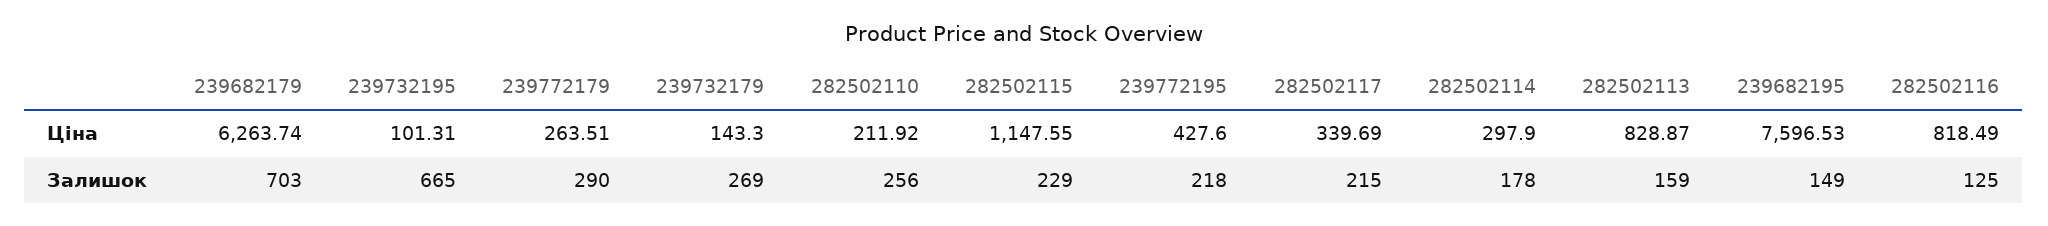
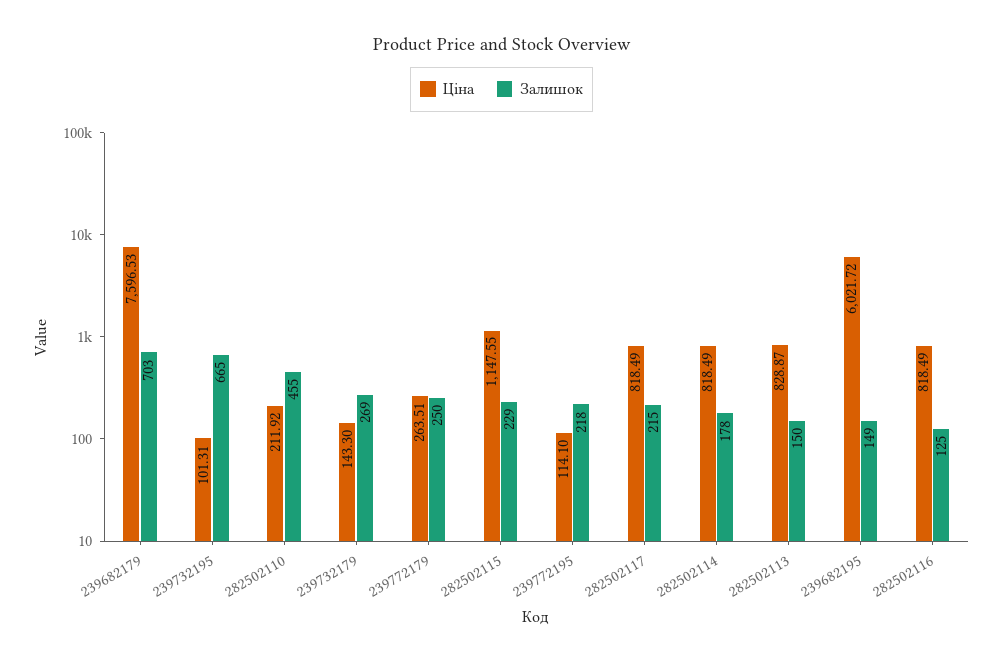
  {
    "Ціна": {
-     "239682179": 6263.74,
+     "239682179": 7596.53,
      "239732195": 101.31,
      "239772179": 263.51,
      "239732179": 143.3,
      "282502110": 211.92,
      "282502115": 1147.55,
-     "239772195": 427.6,
+     "239772195": 114.1,
-     "282502117": 339.69,
+     "282502117": 818.49,
-     "282502114": 297.9,
+     "282502114": 818.49,
      "282502113": 828.87,
-     "239682195": 7596.53,
+     "239682195": 6021.72,
      "282502116": 818.49
    },
    "Залишок": {
      "239682179": 703,
      "239732195": 665,
-     "239772179": 290,
+     "239772179": 250,
      "239732179": 269,
-     "282502110": 256,
+     "282502110": 455,
      "282502115": 229,
      "239772195": 218,
      "282502117": 215,
      "282502114": 178,
-     "282502113": 159,
+     "282502113": 150,
      "239682195": 149,
      "282502116": 125
    }
  }

